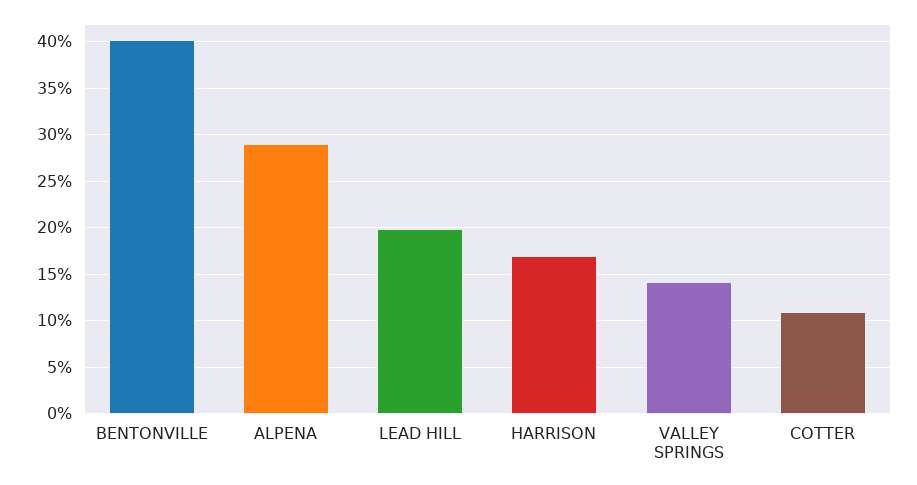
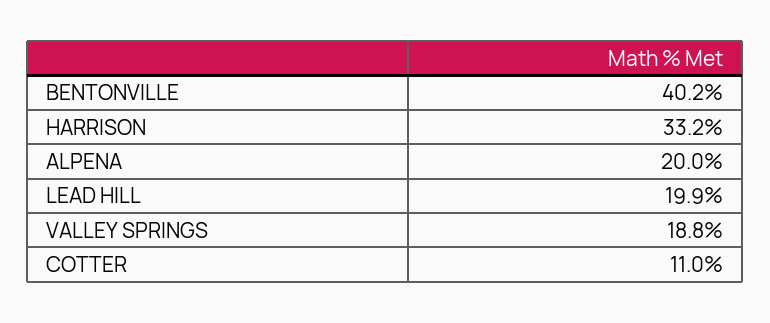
  {
    "BENTONVILLE": 40.2,
-   "ALPENA": 29,
+   "ALPENA": 20,
    "LEAD HILL": 19.9,
-   "HARRISON": 17,
+   "HARRISON": 33.2,
-   "VALLEY SPRINGS": 14,
+   "VALLEY SPRINGS": 18.8,
    "COTTER": 11
  }

